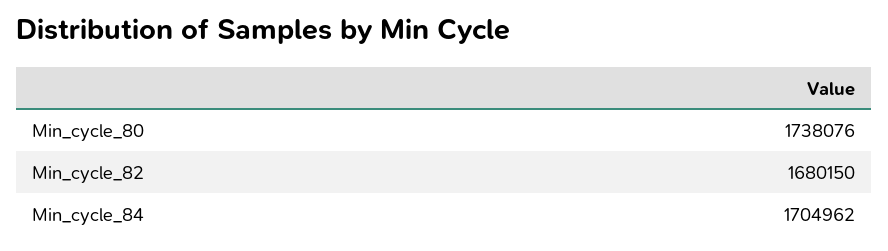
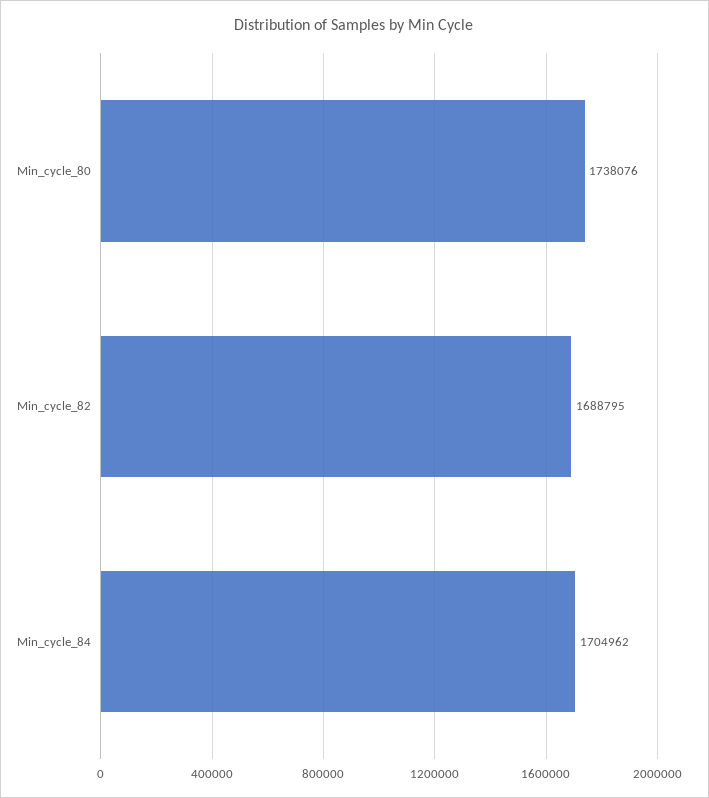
  {
    "Min_cycle_80": 1738076,
-   "Min_cycle_82": 1680150,
+   "Min_cycle_82": 1688795,
    "Min_cycle_84": 1704962
  }

